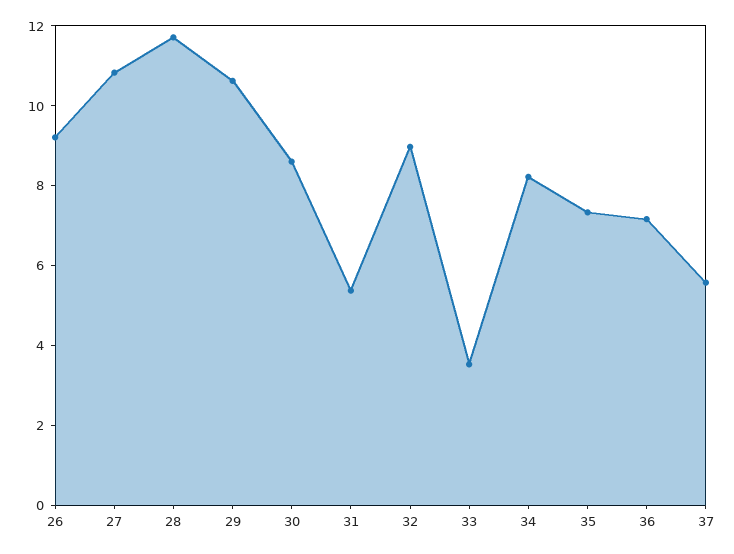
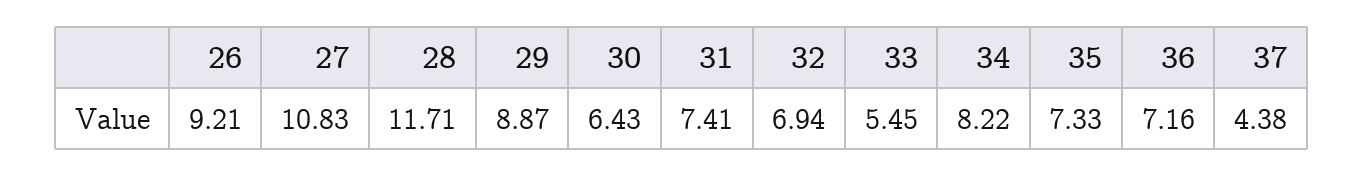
  {
    "26": 9.21,
    "27": 10.83,
    "28": 11.71,
-   "29": 10.5,
+   "29": 8.87,
-   "30": 8.5,
+   "30": 6.43,
-   "31": 5.5,
+   "31": 7.41,
-   "32": 9,
+   "32": 6.94,
-   "33": 3.5,
+   "33": 5.45,
    "34": 8.22,
    "35": 7.33,
    "36": 7.16,
-   "37": 5.5
+   "37": 4.38
  }

